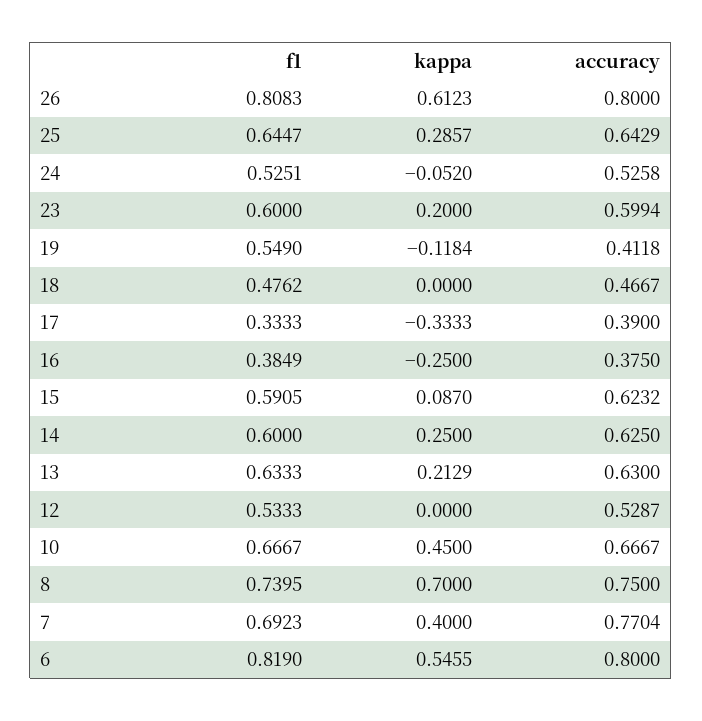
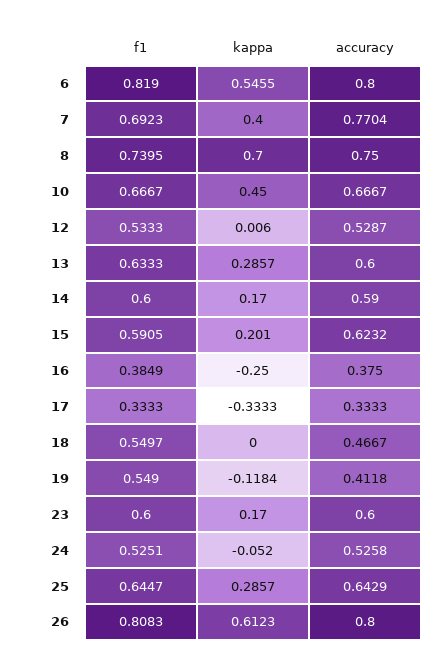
  {
    "f1": {
      "26": 0.8083,
      "25": 0.6447,
      "24": 0.5251,
      "23": 0.6,
      "19": 0.549,
-     "18": 0.4762,
+     "18": 0.5497,
      "17": 0.3333,
      "16": 0.3849,
      "15": 0.5905,
      "14": 0.6,
      "13": 0.6333,
      "12": 0.5333,
      "10": 0.6667,
      "8": 0.7395,
      "7": 0.6923,
      "6": 0.819
    },
    "kappa": {
      "26": 0.6123,
      "25": 0.2857,
      "24": -0.052,
-     "23": 0.2,
+     "23": 0.17,
      "19": -0.1184,
      "18": 0,
      "17": -0.3333,
      "16": -0.25,
-     "15": 0.087,
+     "15": 0.201,
-     "14": 0.25,
+     "14": 0.17,
-     "13": 0.2129,
+     "13": 0.2857,
-     "12": 0,
+     "12": 0.006,
      "10": 0.45,
      "8": 0.7,
      "7": 0.4,
      "6": 0.5455
    },
    "accuracy": {
      "26": 0.8,
      "25": 0.6429,
      "24": 0.5258,
-     "23": 0.5994,
+     "23": 0.6,
      "19": 0.4118,
      "18": 0.4667,
-     "17": 0.39,
+     "17": 0.3333,
      "16": 0.375,
      "15": 0.6232,
-     "14": 0.625,
+     "14": 0.59,
-     "13": 0.63,
+     "13": 0.6,
      "12": 0.5287,
      "10": 0.6667,
      "8": 0.75,
      "7": 0.7704,
      "6": 0.8
    }
  }

